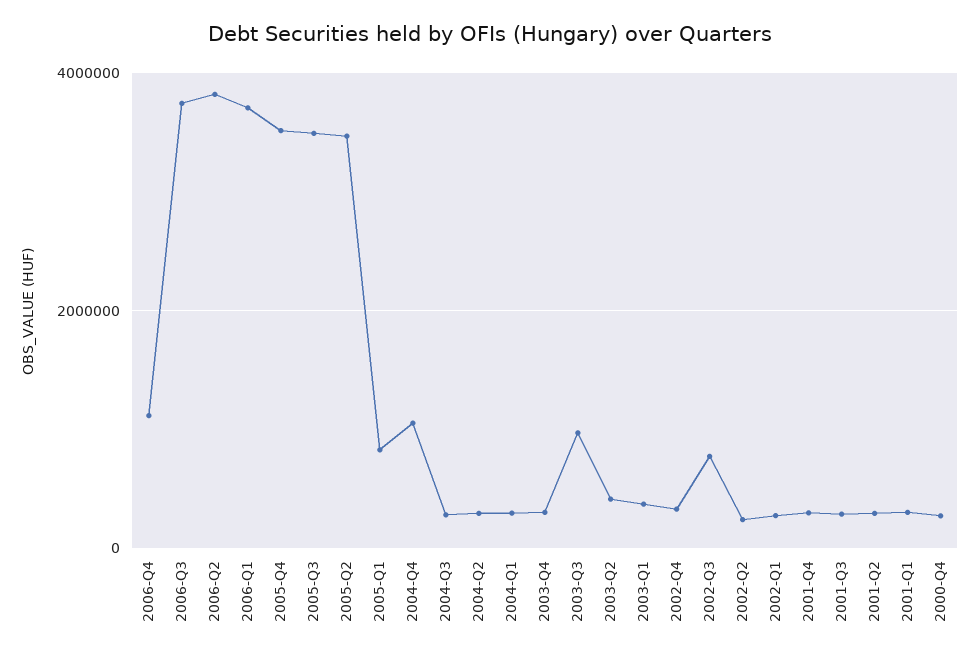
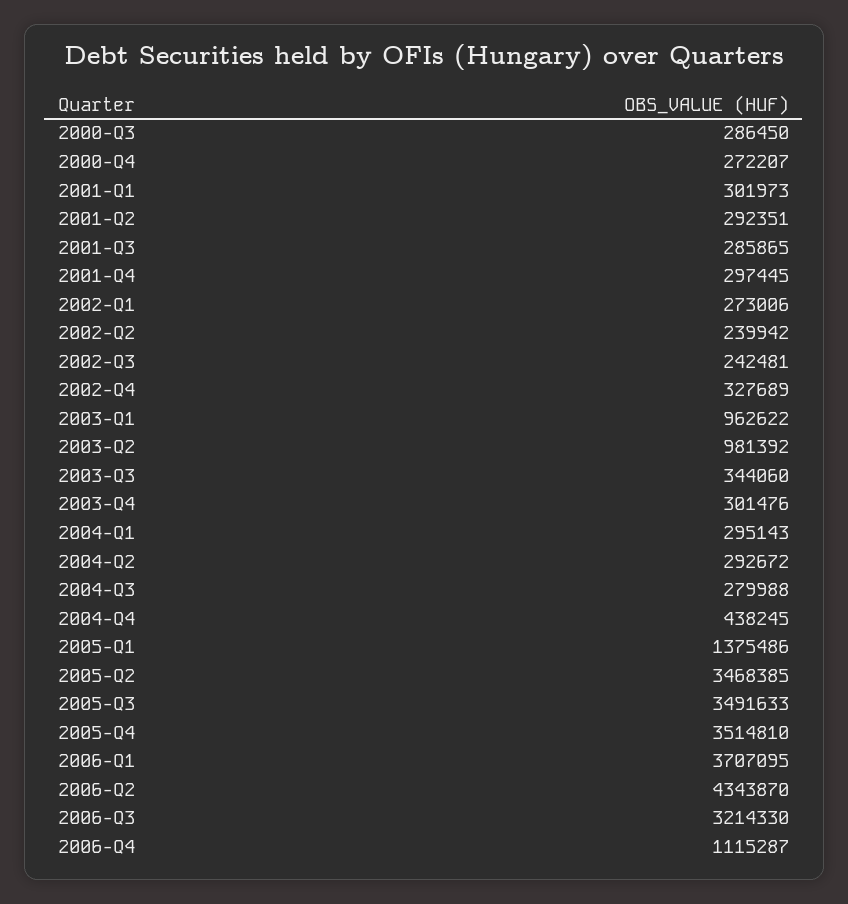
  {
    "2006-Q4": 1115287,
-   "2006-Q3": 3800000,
+   "2006-Q3": 3214330,
-   "2006-Q2": 3800000,
+   "2006-Q2": 4343870,
    "2006-Q1": 3707095,
    "2005-Q4": 3514810,
    "2005-Q3": 3491633,
    "2005-Q2": 3468385,
-   "2005-Q1": 800000,
+   "2005-Q1": 1375486,
-   "2004-Q4": 1000000,
+   "2004-Q4": 438245,
    "2004-Q3": 279988,
    "2004-Q2": 292672,
    "2004-Q1": 295143,
    "2003-Q4": 301476,
-   "2003-Q3": 1000000,
+   "2003-Q3": 344060,
-   "2003-Q2": 400000,
+   "2003-Q2": 981392,
-   "2003-Q1": 400000,
+   "2003-Q1": 962622,
    "2002-Q4": 327689,
-   "2002-Q3": 800000,
+   "2002-Q3": 242481,
    "2002-Q2": 239942,
    "2002-Q1": 273006,
    "2001-Q4": 297445,
    "2001-Q3": 285865,
    "2001-Q2": 292351,
    "2001-Q1": 301973,
-   "2000-Q4": 272207
+   "2000-Q4": 272207,
+   "2000-Q3": 286450
  }

